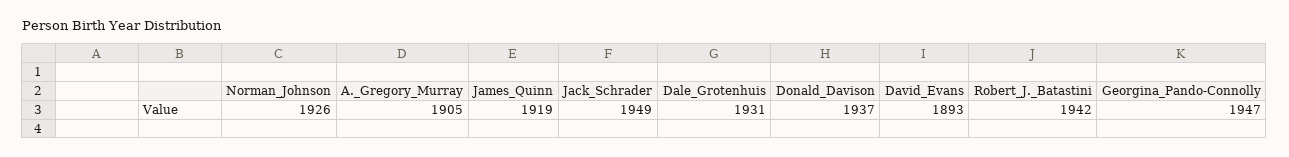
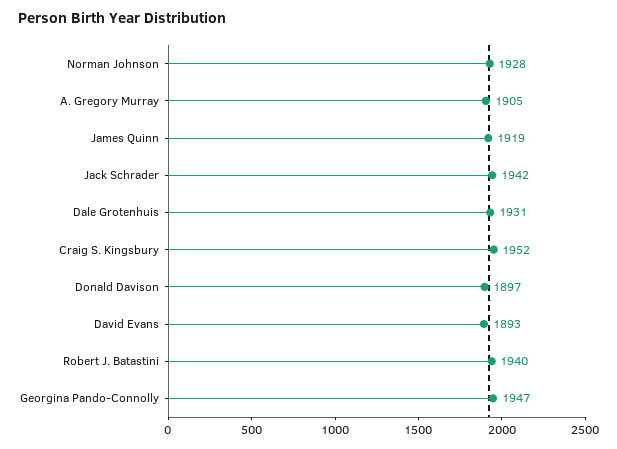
  {
-   "Norman_Johnson": 1926,
+   "Norman_Johnson": 1928,
    "A._Gregory_Murray": 1905,
    "James_Quinn": 1919,
-   "Jack_Schrader": 1949,
+   "Jack_Schrader": 1942,
    "Dale_Grotenhuis": 1931,
-   "Donald_Davison": 1937,
+   "Donald_Davison": 1897,
    "David_Evans": 1893,
-   "Robert_J._Batastini": 1942,
+   "Robert_J._Batastini": 1940,
-   "Georgina_Pando-Connolly": 1947
+   "Georgina_Pando-Connolly": 1947,
+   "Craig S. Kingsbury": 1952
  }

